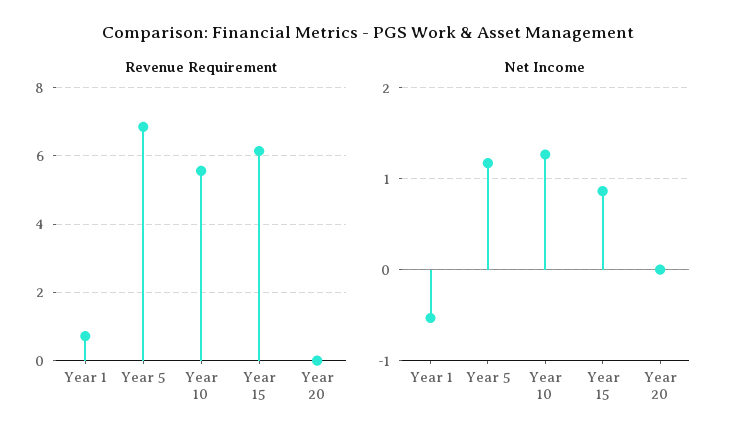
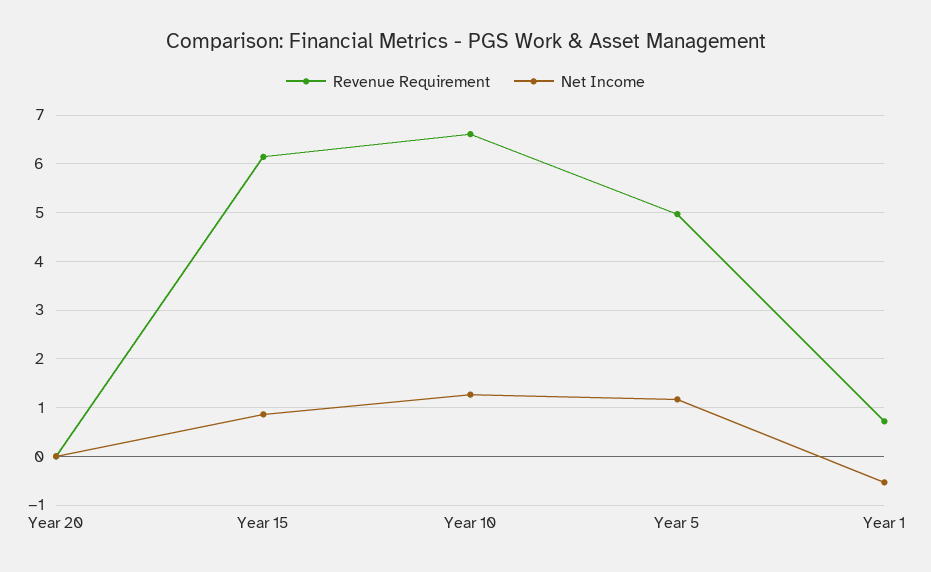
  {
    "Revenue Requirement": {
      "Year 1": 0.8,
-     "Year 5": 6.8,
+     "Year 5": 5,
-     "Year 10": 5.6,
+     "Year 10": 6.6,
      "Year 15": 6.2,
      "Year 20": 0
    },
    "Net Income": {
      "Year 1": -0.5,
      "Year 5": 1.2,
      "Year 10": 1.3,
      "Year 15": 0.9,
      "Year 20": 0
    }
  }

